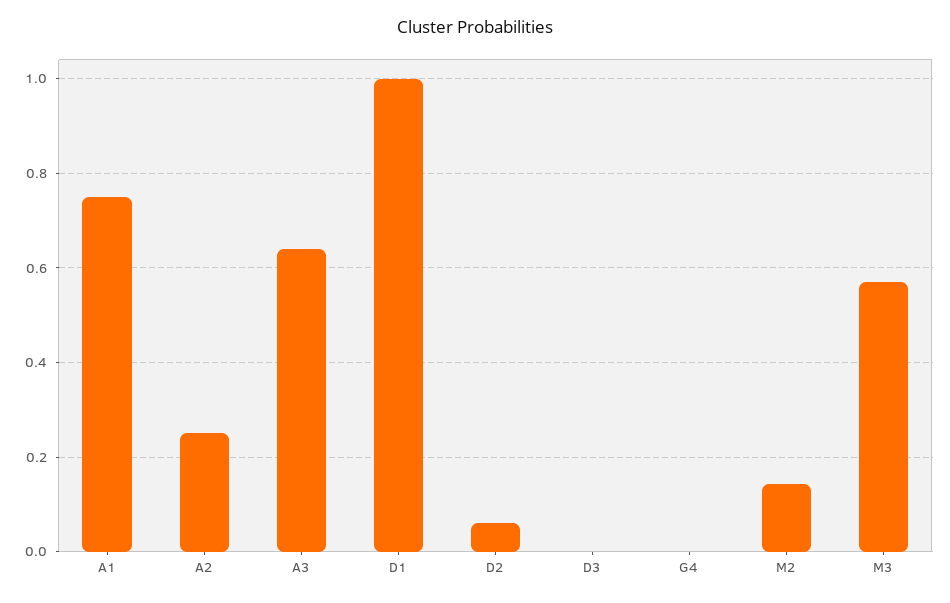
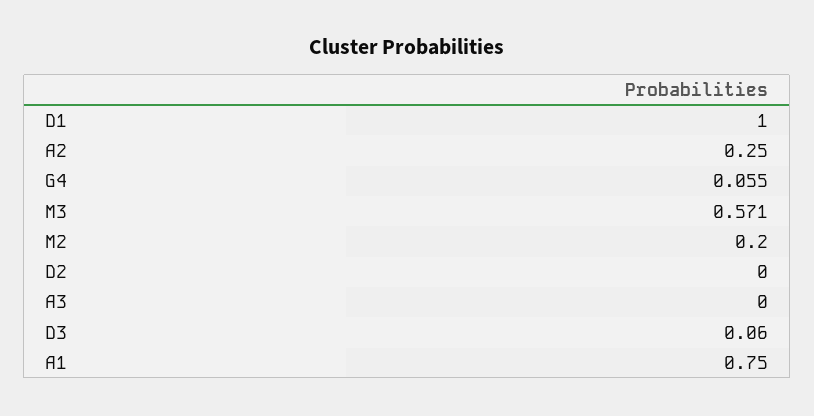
  {
    "A1": 0.75,
    "A2": 0.25,
-   "A3": 0.64,
+   "A3": 0,
    "D1": 1,
-   "D2": 0.06,
+   "D2": 0,
-   "D3": 0,
+   "D3": 0.06,
-   "G4": 0,
+   "G4": 0.055,
-   "M2": 0.14,
+   "M2": 0.2,
    "M3": 0.571
  }

